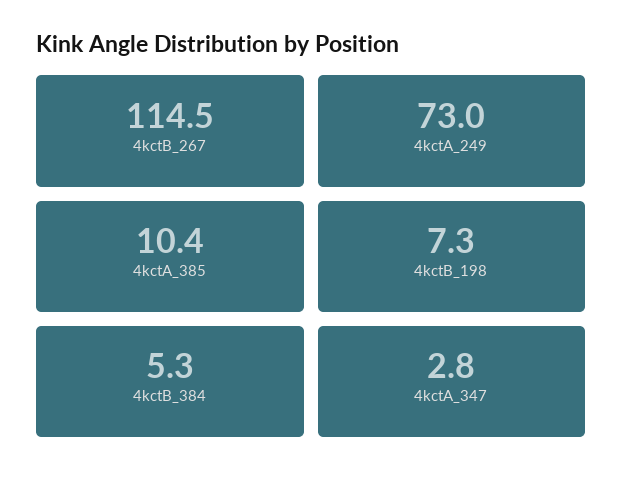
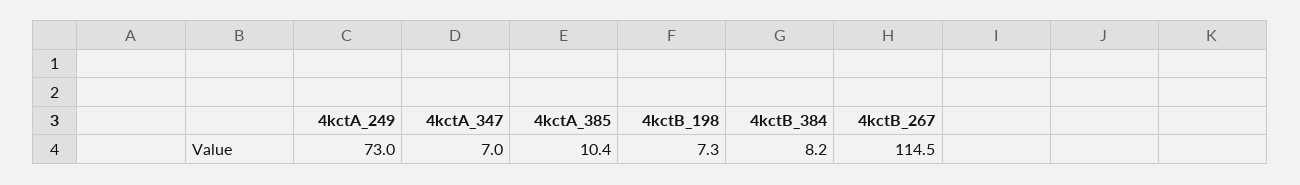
  {
    "4kctB_267": 114.5,
    "4kctA_249": 73,
    "4kctA_385": 10.4,
    "4kctB_198": 7.3,
-   "4kctB_384": 5.3,
+   "4kctB_384": 8.2,
-   "4kctA_347": 2.8
+   "4kctA_347": 7
  }

